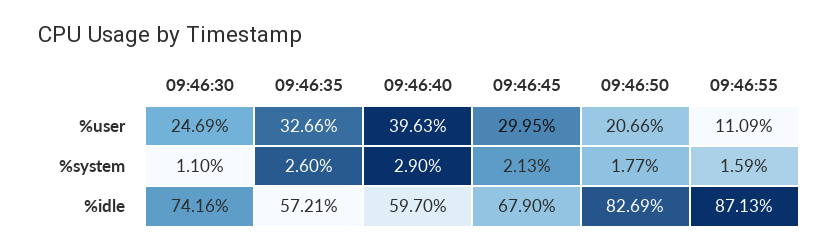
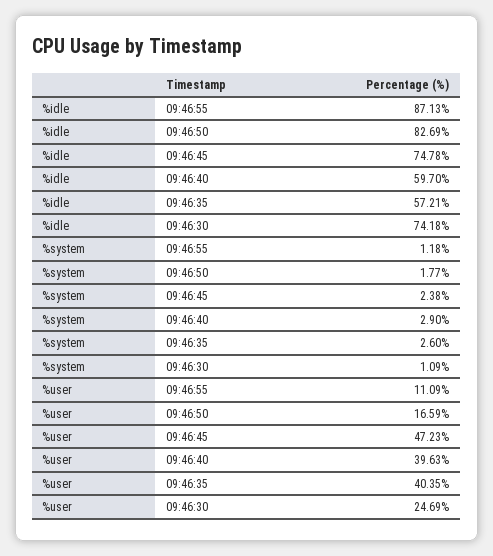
  {
    "09:46:30": {
      "%user": 24.69,
-     "%system": 1.1,
+     "%system": 1.09,
-     "%idle": 74.16
+     "%idle": 74.18
    },
    "09:46:35": {
-     "%user": 32.66,
+     "%user": 40.35,
      "%system": 2.6,
      "%idle": 57.21
    },
    "09:46:40": {
      "%user": 39.63,
      "%system": 2.9,
      "%idle": 59.7
    },
    "09:46:45": {
-     "%user": 29.95,
+     "%user": 47.23,
-     "%system": 2.13,
+     "%system": 2.38,
-     "%idle": 67.9
+     "%idle": 74.78
    },
    "09:46:50": {
-     "%user": 20.66,
+     "%user": 16.59,
      "%system": 1.77,
      "%idle": 82.69
    },
    "09:46:55": {
      "%user": 11.09,
-     "%system": 1.59,
+     "%system": 1.18,
      "%idle": 87.13
    }
  }

